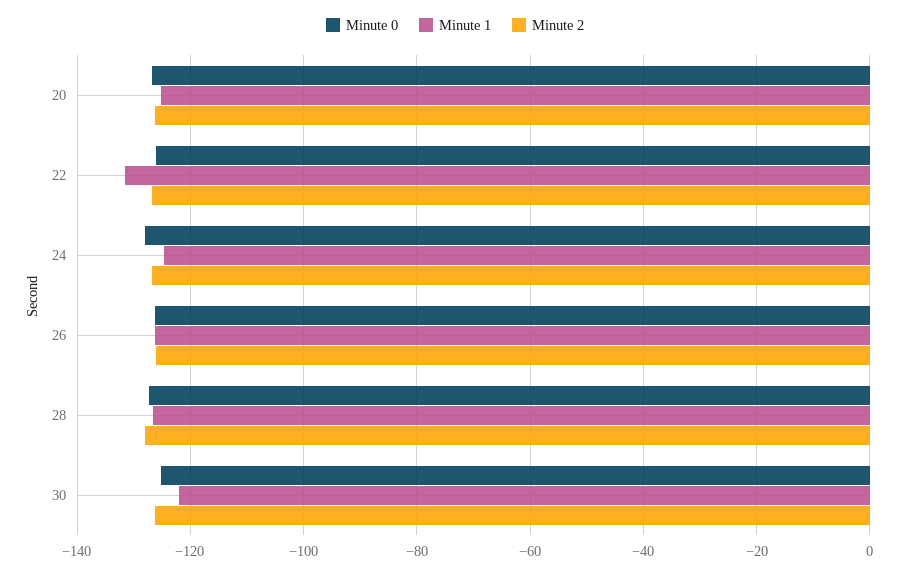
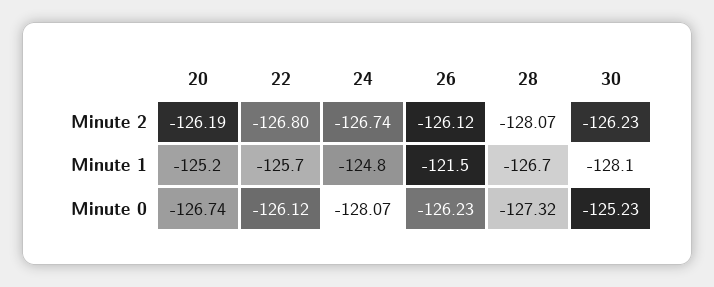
  {
    "Minute 0": {
      "20": -126.74,
      "22": -126.12,
      "24": -128.07,
      "26": -126.23,
      "28": -127.32,
      "30": -125.23
    },
    "Minute 1": {
      "20": -125.2,
-     "22": -132,
+     "22": -125.7,
      "24": -124.8,
-     "26": -126,
+     "26": -121.5,
      "28": -126.7,
-     "30": -122
+     "30": -128.1
    },
    "Minute 2": {
      "20": -126.19,
      "22": -126.8,
      "24": -126.74,
      "26": -126.12,
      "28": -128.07,
      "30": -126.23
    }
  }

